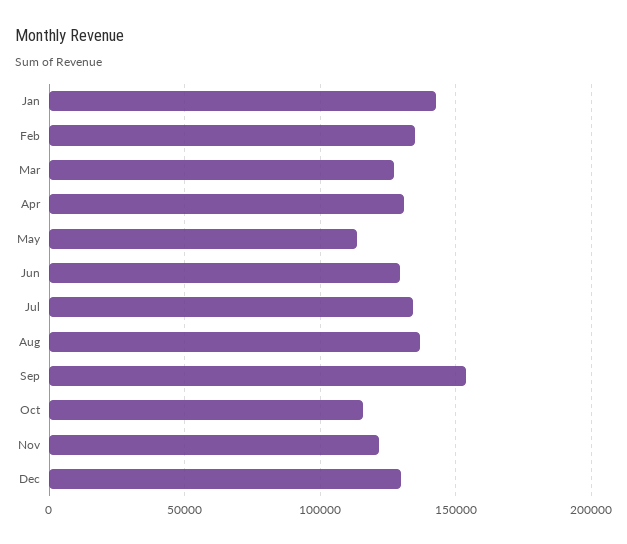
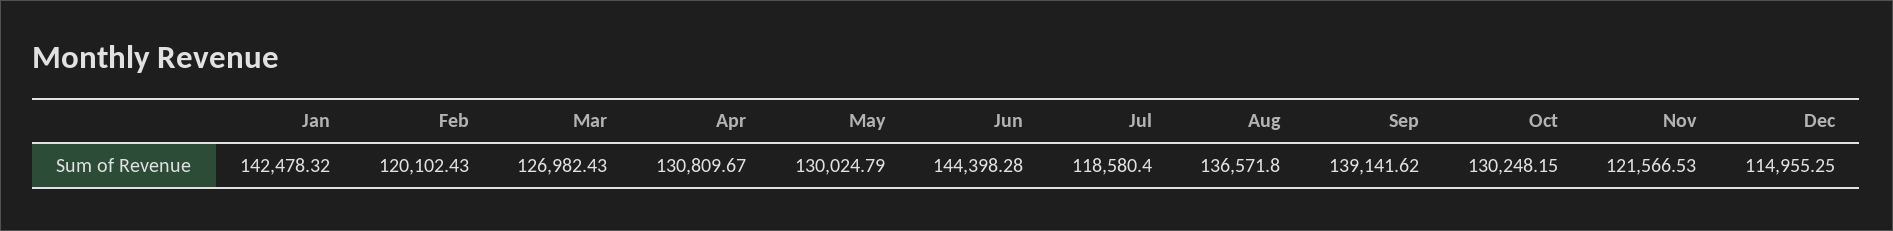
  {
    "Jan": 142478.32,
-   "Feb": 135000,
+   "Feb": 120102.43,
    "Mar": 126982.43,
    "Apr": 130809.67,
-   "May": 115000,
+   "May": 130024.79,
-   "Jun": 130000,
+   "Jun": 144398.28,
-   "Jul": 135000,
+   "Jul": 118580.4,
    "Aug": 136571.8,
-   "Sep": 155000,
+   "Sep": 139141.62,
-   "Oct": 115000,
+   "Oct": 130248.15,
    "Nov": 121566.53,
-   "Dec": 130000
+   "Dec": 114955.25
  }

